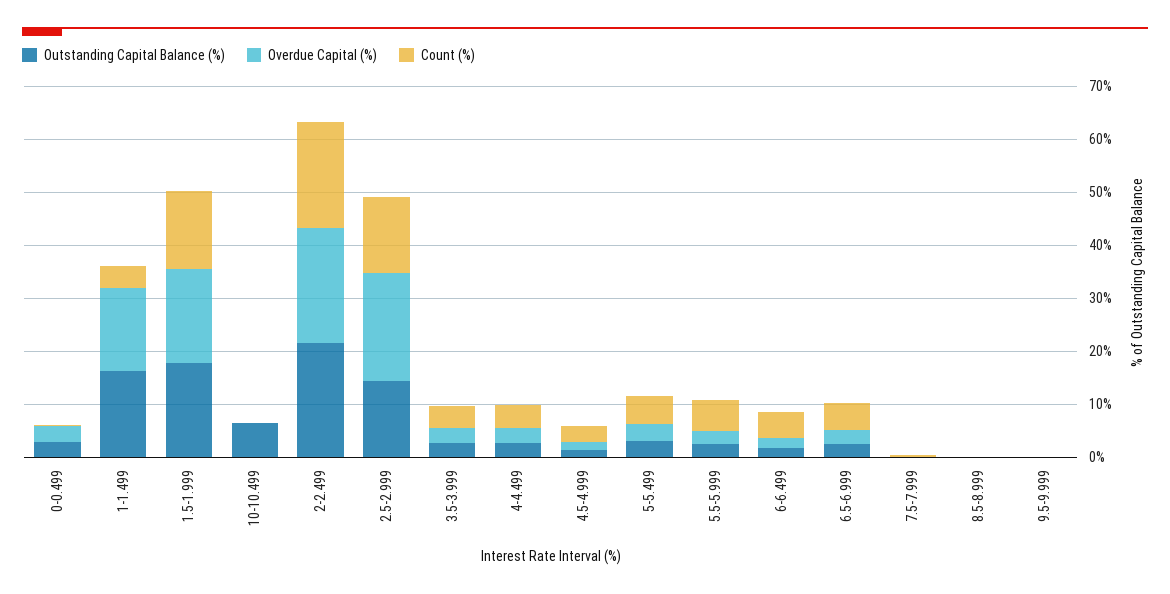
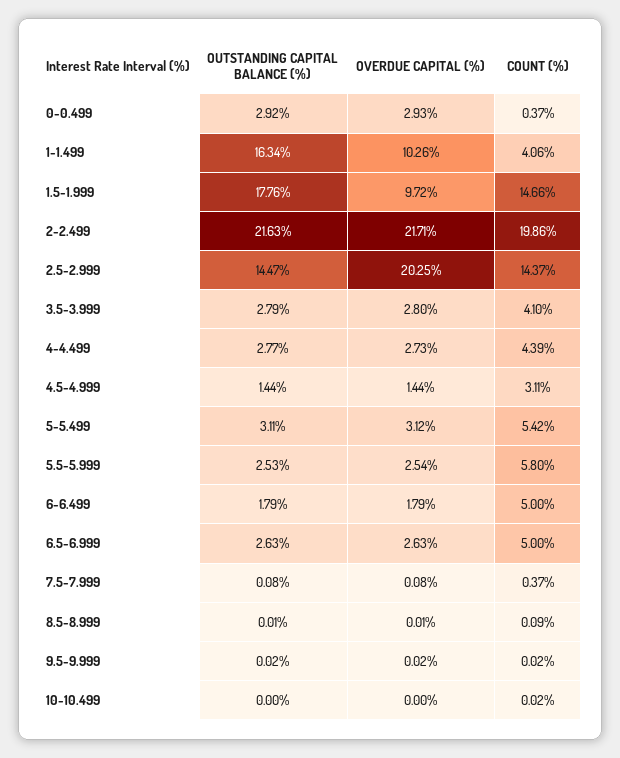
  {
    "Outstanding Capital Balance (%)": {
      "0-0.499": 2.92,
      "1-1.499": 16.34,
      "1.5-1.999": 17.76,
-     "10-10.499": 6,
+     "10-10.499": 0,
      "2-2.499": 21.63,
      "2.5-2.999": 14.47,
      "3.5-3.999": 2.79,
      "4-4.499": 2.77,
      "4.5-4.999": 1.44,
      "5-5.499": 3.11,
      "5.5-5.999": 2.53,
      "6-6.499": 1.79,
      "6.5-6.999": 2.63,
      "7.5-7.999": 0.08,
      "8.5-8.999": 0.01,
      "9.5-9.999": 0.02
    },
    "Overdue Capital (%)": {
      "0-0.499": 2.93,
-     "1-1.499": 16,
+     "1-1.499": 10.26,
-     "1.5-1.999": 18,
+     "1.5-1.999": 9.72,
      "10-10.499": 0,
      "2-2.499": 21.71,
      "2.5-2.999": 20.25,
      "3.5-3.999": 2.8,
      "4-4.499": 2.73,
      "4.5-4.999": 1.44,
      "5-5.499": 3.12,
      "5.5-5.999": 2.54,
      "6-6.499": 1.79,
      "6.5-6.999": 2.63,
      "7.5-7.999": 0.08,
      "8.5-8.999": 0.01,
      "9.5-9.999": 0.02
    },
    "Count (%)": {
      "0-0.499": 0.37,
      "1-1.499": 4.06,
      "1.5-1.999": 14.66,
      "10-10.499": 0.02,
      "2-2.499": 19.86,
      "2.5-2.999": 14.37,
      "3.5-3.999": 4.1,
      "4-4.499": 4.39,
      "4.5-4.999": 3.11,
      "5-5.499": 5.42,
      "5.5-5.999": 5.8,
      "6-6.499": 5,
      "6.5-6.999": 5,
      "7.5-7.999": 0.37,
      "8.5-8.999": 0.09,
      "9.5-9.999": 0.02
    }
  }

